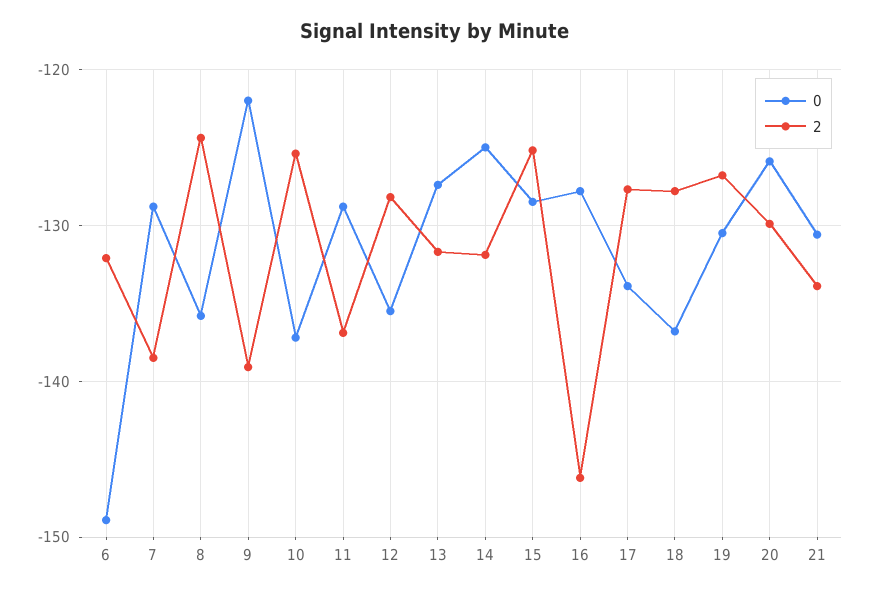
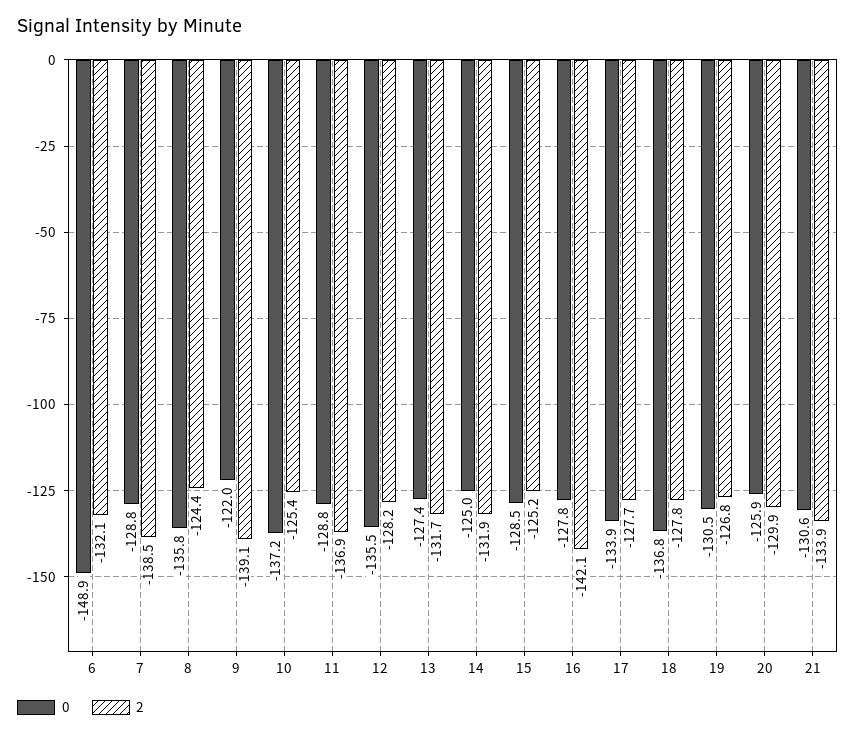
  {
    "0": {
      "6": -148.9,
      "7": -128.8,
      "8": -135.8,
      "9": -122,
      "10": -137.2,
      "11": -128.8,
      "12": -135.5,
      "13": -127.4,
      "14": -125,
      "15": -128.5,
      "16": -127.8,
      "17": -133.9,
      "18": -136.8,
      "19": -130.5,
      "20": -125.9,
      "21": -130.6
    },
    "2": {
      "6": -132.1,
      "7": -138.5,
      "8": -124.4,
      "9": -139.1,
      "10": -125.4,
      "11": -136.9,
      "12": -128.2,
      "13": -131.7,
      "14": -131.9,
      "15": -125.2,
-     "16": -146,
+     "16": -142.1,
      "17": -127.7,
      "18": -127.8,
      "19": -126.8,
      "20": -129.9,
      "21": -133.9
    }
  }

